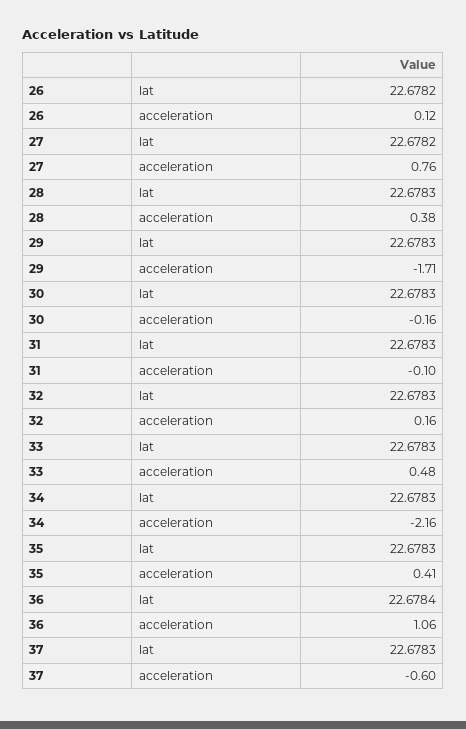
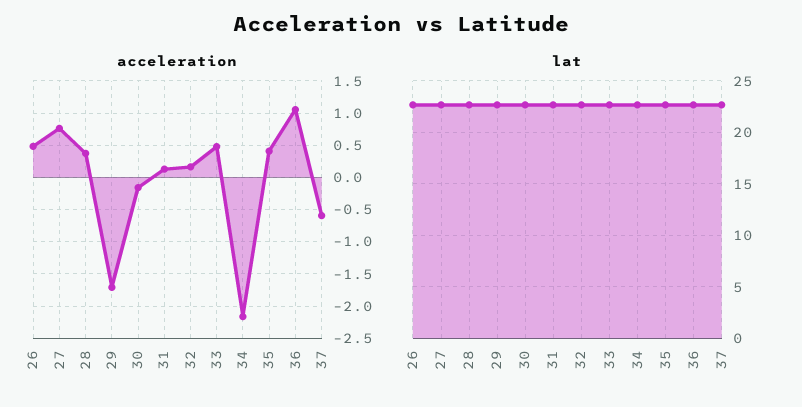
  {
    "lat": {
      "26": 22.6782,
      "27": 22.6782,
      "28": 22.6783,
      "29": 22.6783,
      "30": 22.6783,
      "31": 22.6783,
      "32": 22.6783,
      "33": 22.6783,
      "34": 22.6783,
      "35": 22.6783,
      "36": 22.6784,
      "37": 22.6783
    },
    "acceleration": {
-     "26": 0.12,
+     "26": 0.5,
      "27": 0.76,
      "28": 0.38,
      "29": -1.71,
      "30": -0.16,
-     "31": -0.1,
+     "31": 0.1,
      "32": 0.16,
      "33": 0.48,
      "34": -2.16,
      "35": 0.41,
      "36": 1.06,
      "37": -0.6
    }
  }

